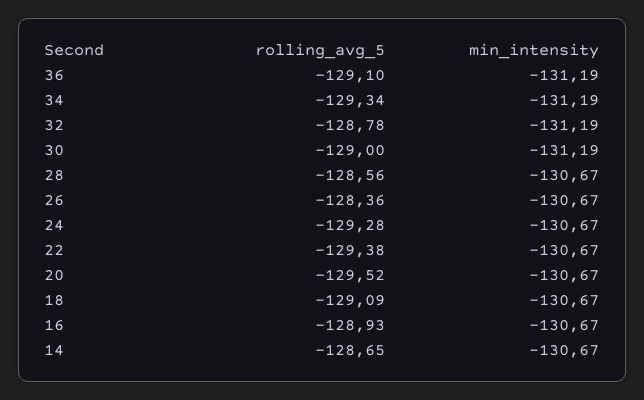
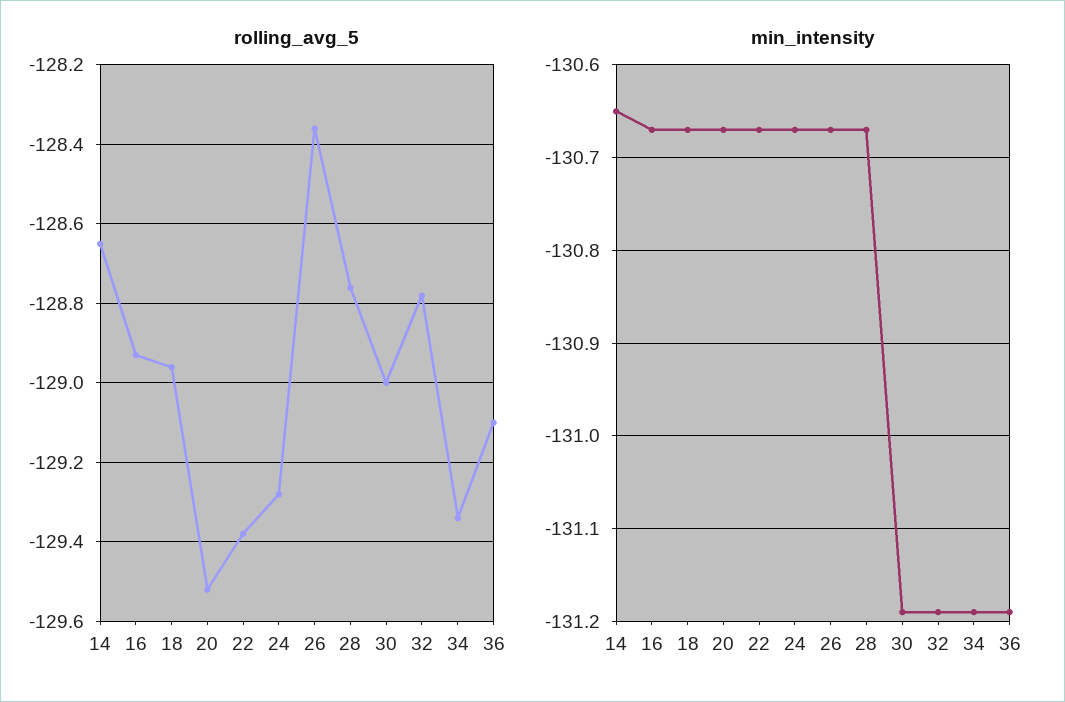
  {
    "rolling_avg_5": {
      "36": -129.1,
      "34": -129.34,
      "32": -128.78,
      "30": -129,
-     "28": -128.56,
+     "28": -128.75,
      "26": -128.36,
      "24": -129.28,
      "22": -129.38,
      "20": -129.52,
-     "18": -129.09,
+     "18": -128.95,
      "16": -128.93,
      "14": -128.65
    },
    "min_intensity": {
      "36": -131.19,
      "34": -131.19,
      "32": -131.19,
      "30": -131.19,
      "28": -130.67,
      "26": -130.67,
      "24": -130.67,
      "22": -130.67,
      "20": -130.67,
      "18": -130.67,
      "16": -130.67,
-     "14": -130.67
+     "14": -130.65
    }
  }

